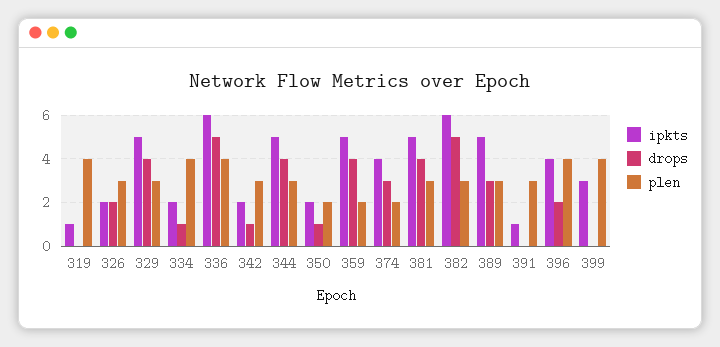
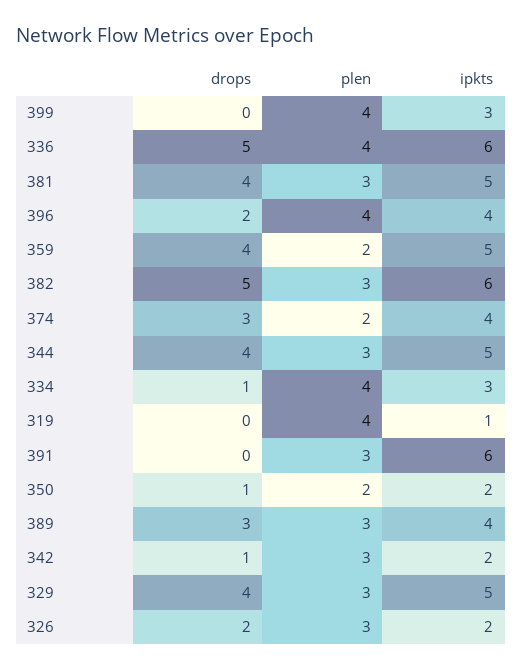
  {
    "ipkts": {
      "319": 1,
      "326": 2,
      "329": 5,
-     "334": 2,
+     "334": 3,
      "336": 6,
      "342": 2,
      "344": 5,
      "350": 2,
      "359": 5,
      "374": 4,
      "381": 5,
      "382": 6,
-     "389": 5,
+     "389": 4,
-     "391": 1,
+     "391": 6,
      "396": 4,
      "399": 3
    },
    "drops": {
      "319": 0,
      "326": 2,
      "329": 4,
      "334": 1,
      "336": 5,
      "342": 1,
      "344": 4,
      "350": 1,
      "359": 4,
      "374": 3,
      "381": 4,
      "382": 5,
      "389": 3,
      "391": 0,
      "396": 2,
      "399": 0
    },
    "plen": {
      "319": 4,
      "326": 3,
      "329": 3,
      "334": 4,
      "336": 4,
      "342": 3,
      "344": 3,
      "350": 2,
      "359": 2,
      "374": 2,
      "381": 3,
      "382": 3,
      "389": 3,
      "391": 3,
      "396": 4,
      "399": 4
    }
  }

